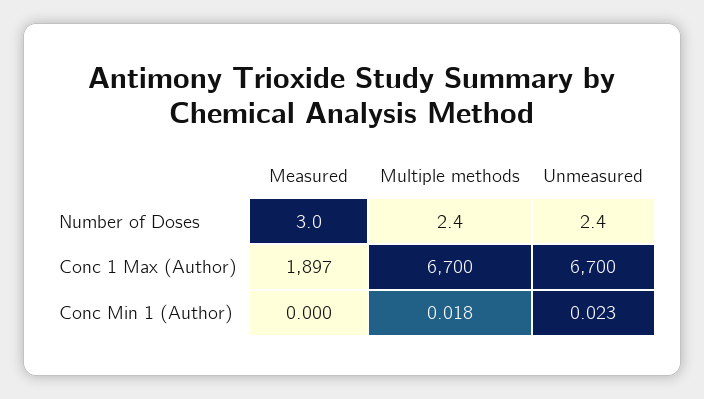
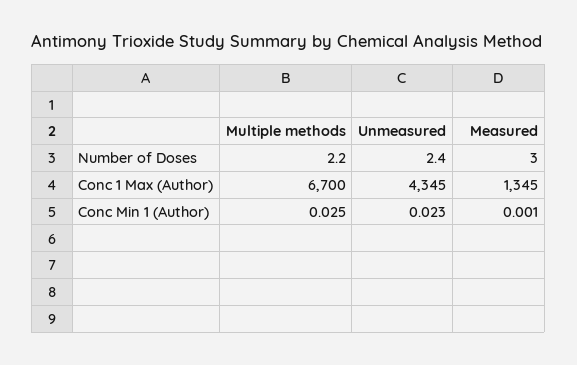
  {
    "Measured": {
      "Number of Doses": 3,
-     "Conc 1 Max (Author)": 1897,
+     "Conc 1 Max (Author)": 1345,
-     "Conc Min 1 (Author)": 0
+     "Conc Min 1 (Author)": 0.001
    },
    "Multiple methods": {
-     "Number of Doses": 2.4,
+     "Number of Doses": 2.2,
      "Conc 1 Max (Author)": 6700,
-     "Conc Min 1 (Author)": 0.018
+     "Conc Min 1 (Author)": 0.025
    },
    "Unmeasured": {
      "Number of Doses": 2.4,
-     "Conc 1 Max (Author)": 6700,
+     "Conc 1 Max (Author)": 4345,
      "Conc Min 1 (Author)": 0.023
    }
  }

